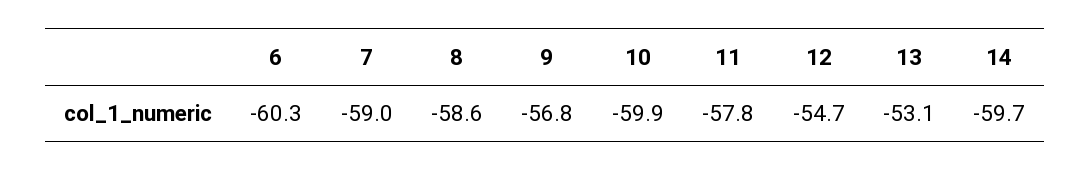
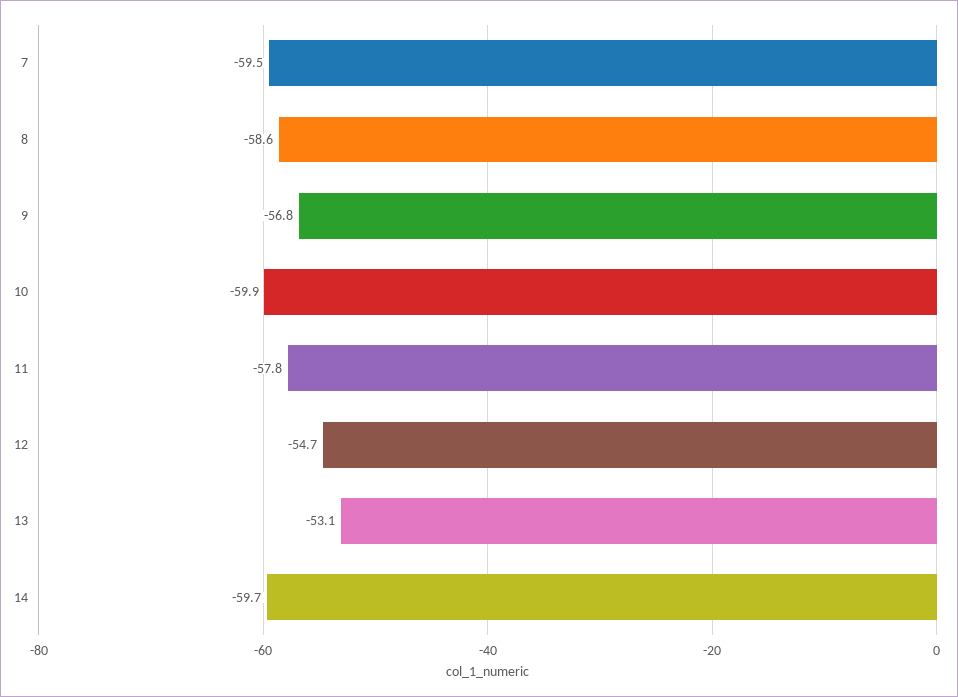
  {
-   "6": -60.3,
-   "7": -59,
+   "7": -59.5,
    "8": -58.6,
    "9": -56.8,
    "10": -59.9,
    "11": -57.8,
    "12": -54.7,
    "13": -53.1,
    "14": -59.7
  }

